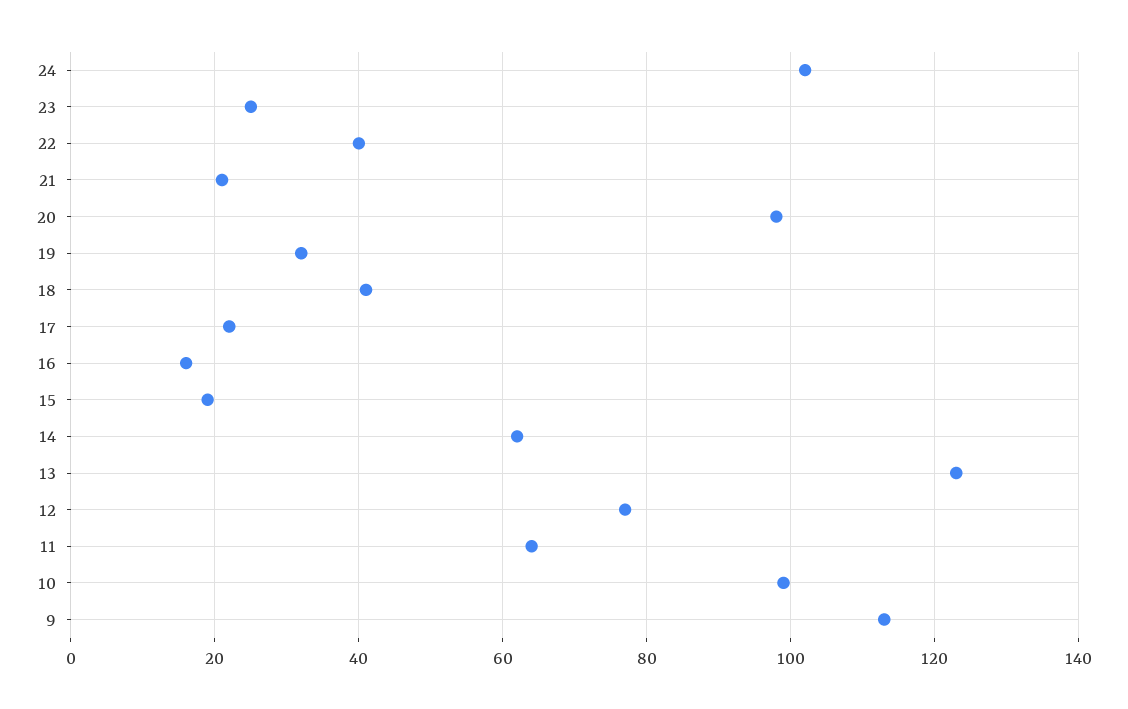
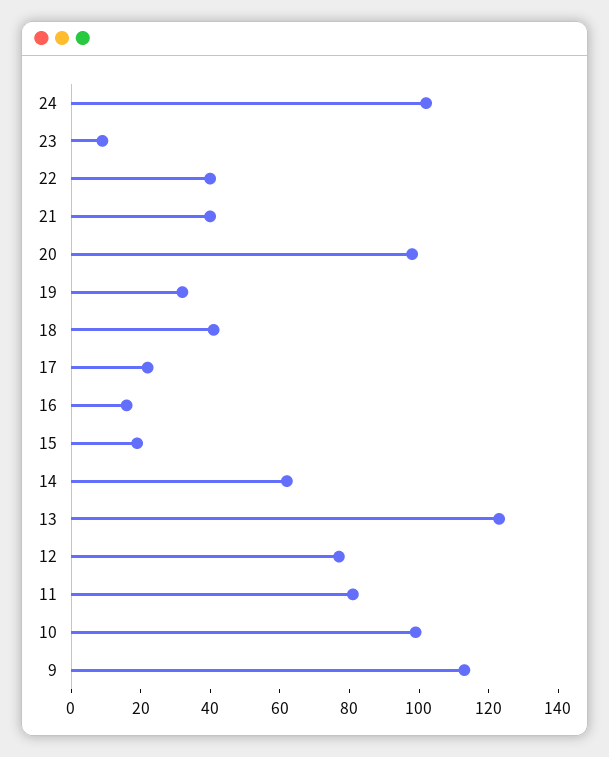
  {
    "24": 100,
-   "23": 25,
+   "23": 10,
    "22": 40,
-   "21": 20,
+   "21": 40,
    "20": 100,
    "19": 30,
    "18": 40,
    "17": 20,
    "16": 15,
    "15": 20,
    "14": 60,
    "13": 125,
    "12": 75,
-   "11": 65,
+   "11": 80,
    "10": 100,
    "9": 115
  }

